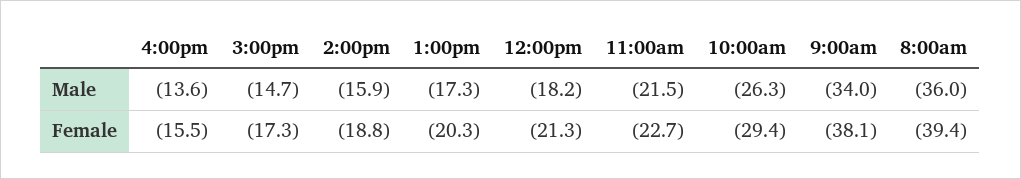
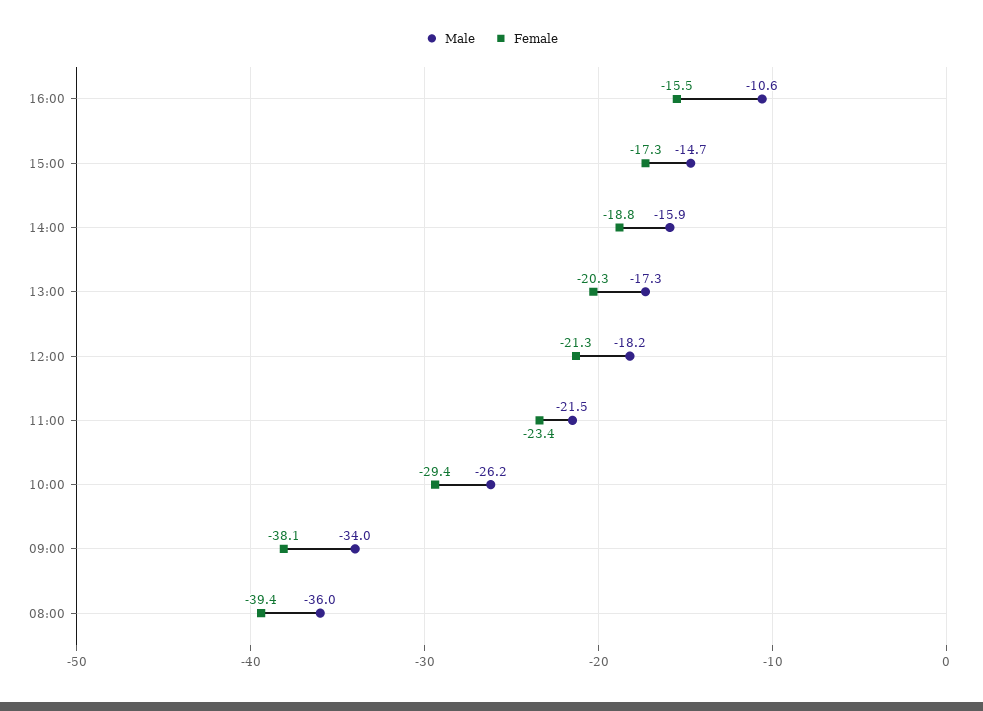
  {
    "Male": {
-     "4:00pm": -13.6,
+     "4:00pm": -10.6,
      "3:00pm": -14.7,
      "2:00pm": -15.9,
      "1:00pm": -17.3,
      "12:00pm": -18.2,
      "11:00am": -21.5,
-     "10:00am": -26.3,
+     "10:00am": -26.2,
      "9:00am": -34,
      "8:00am": -36
    },
    "Female": {
      "4:00pm": -15.5,
      "3:00pm": -17.3,
      "2:00pm": -18.8,
      "1:00pm": -20.3,
      "12:00pm": -21.3,
-     "11:00am": -22.7,
+     "11:00am": -23.4,
      "10:00am": -29.4,
      "9:00am": -38.1,
      "8:00am": -39.4
    }
  }

